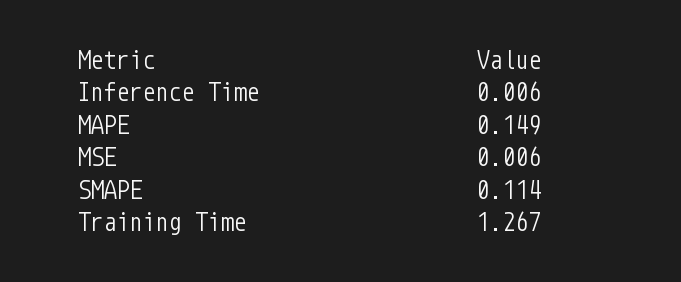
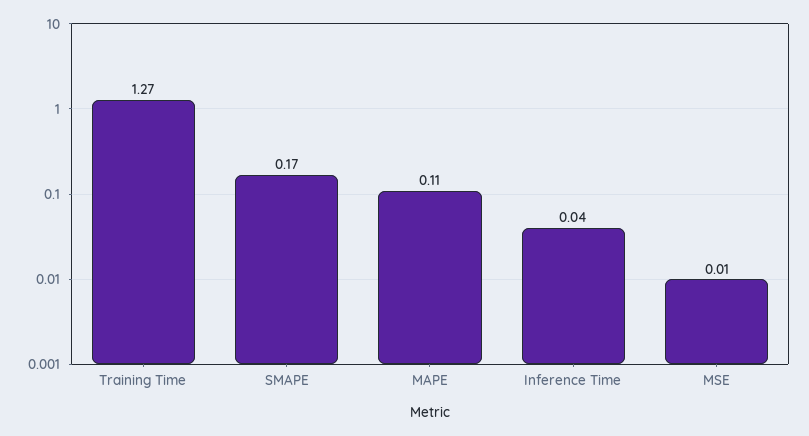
  {
-   "Inference Time": 0.006,
+   "Inference Time": 0.04,
-   "MAPE": 0.149,
+   "MAPE": 0.11,
    "MSE": 0.006,
-   "SMAPE": 0.114,
+   "SMAPE": 0.17,
    "Training Time": 1.267
  }

